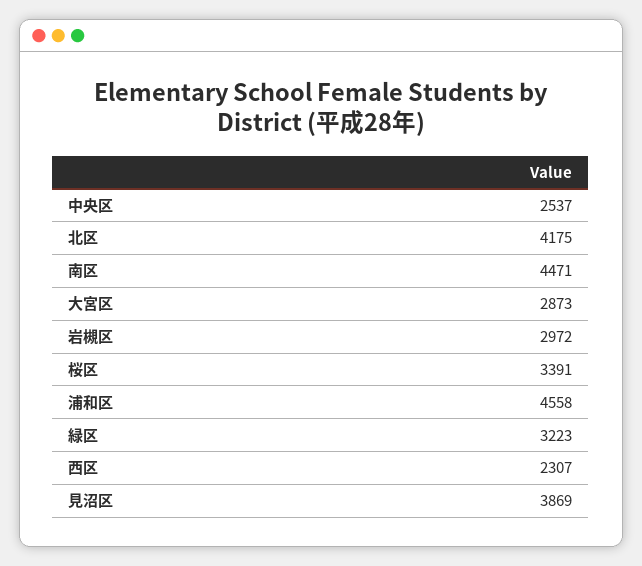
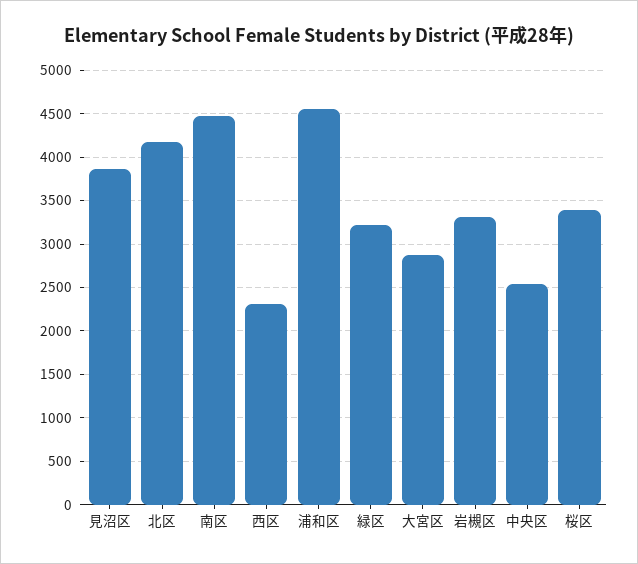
  {
    "中央区": 2537,
    "北区": 4175,
    "南区": 4471,
    "大宮区": 2873,
-   "岩槻区": 2972,
+   "岩槻区": 3300,
    "桜区": 3391,
    "浦和区": 4558,
    "緑区": 3223,
    "西区": 2307,
    "見沼区": 3869
  }

